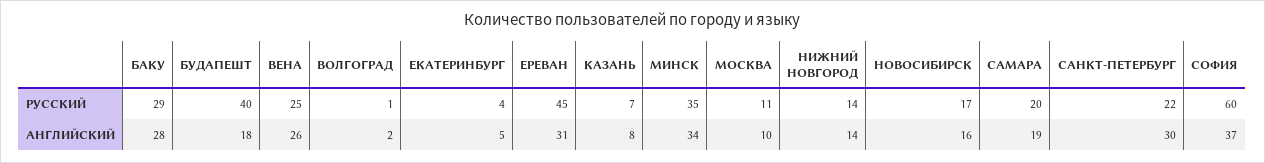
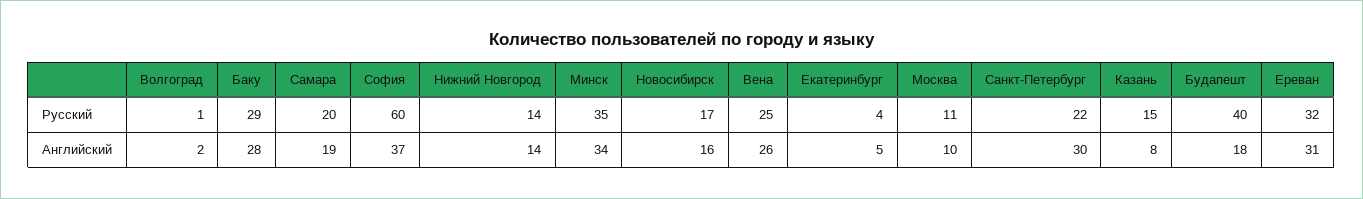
  {
    "БАКУ": {
      "РУССКИЙ": 29,
      "АНГЛИЙСКИЙ": 28
    },
    "БУДАПЕШТ": {
      "РУССКИЙ": 40,
      "АНГЛИЙСКИЙ": 18
    },
    "ВЕНА": {
      "РУССКИЙ": 25,
      "АНГЛИЙСКИЙ": 26
    },
    "ВОЛГОГРАД": {
      "РУССКИЙ": 1,
      "АНГЛИЙСКИЙ": 2
    },
    "ЕКАТЕРИНБУРГ": {
      "РУССКИЙ": 4,
      "АНГЛИЙСКИЙ": 5
    },
    "ЕРЕВАН": {
-     "РУССКИЙ": 45,
+     "РУССКИЙ": 32,
      "АНГЛИЙСКИЙ": 31
    },
    "КАЗАНЬ": {
-     "РУССКИЙ": 7,
+     "РУССКИЙ": 15,
      "АНГЛИЙСКИЙ": 8
    },
    "МИНСК": {
      "РУССКИЙ": 35,
      "АНГЛИЙСКИЙ": 34
    },
    "МОСКВА": {
      "РУССКИЙ": 11,
      "АНГЛИЙСКИЙ": 10
    },
    "НИЖНИЙ НОВГОРОД": {
      "РУССКИЙ": 14,
      "АНГЛИЙСКИЙ": 14
    },
    "НОВОСИБИРСК": {
      "РУССКИЙ": 17,
      "АНГЛИЙСКИЙ": 16
    },
    "САМАРА": {
      "РУССКИЙ": 20,
      "АНГЛИЙСКИЙ": 19
    },
    "САНКТ-ПЕТЕРБУРГ": {
      "РУССКИЙ": 22,
      "АНГЛИЙСКИЙ": 30
    },
    "СОФИЯ": {
      "РУССКИЙ": 60,
      "АНГЛИЙСКИЙ": 37
    }
  }

